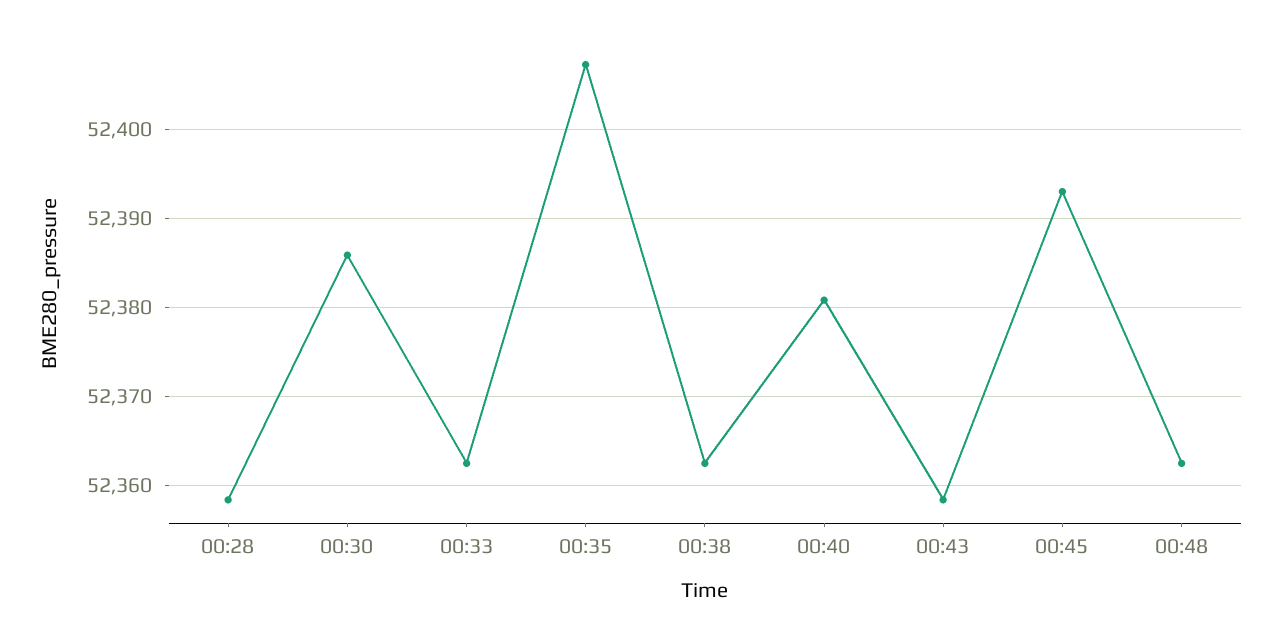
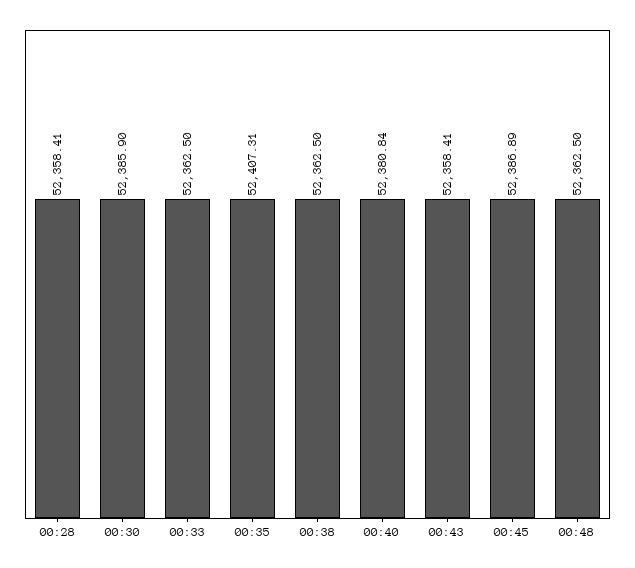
  {
    "00:28": 52358.41,
    "00:30": 52385.9,
    "00:33": 52362.5,
    "00:35": 52407.31,
    "00:38": 52362.5,
    "00:40": 52380.84,
    "00:43": 52358.41,
-   "00:45": 52393,
+   "00:45": 52386.89,
    "00:48": 52362.5
  }

